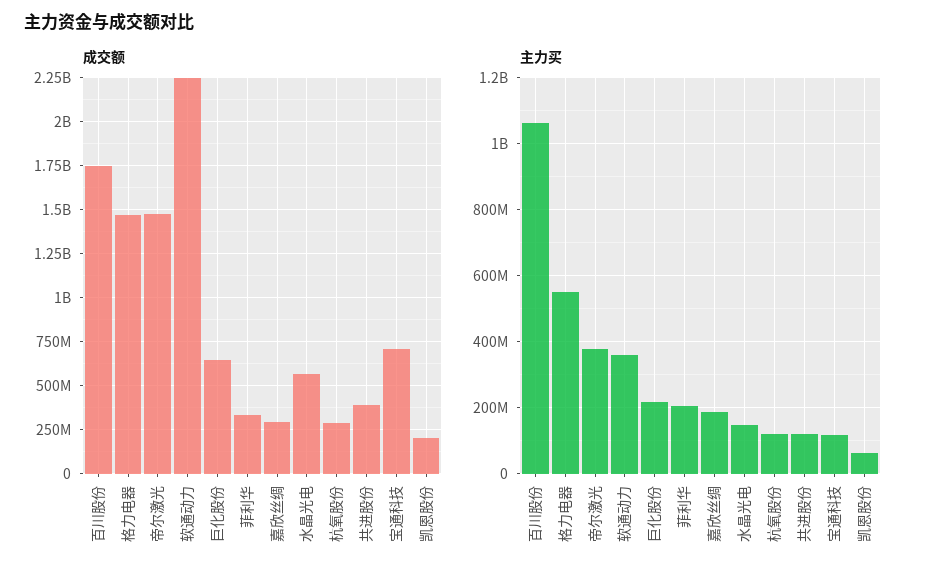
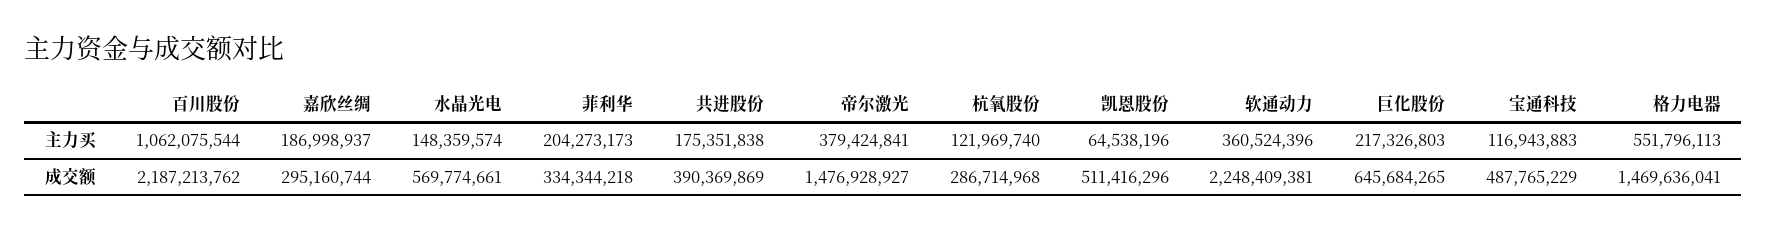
  {
    "成交额": {
-     "百川股份": 1750000000,
+     "百川股份": 2187213762,
      "格力电器": 1469636041,
      "帝尔激光": 1476928927,
      "软通动力": 2248409381,
      "巨化股份": 645684265,
      "菲利华": 334344218,
      "嘉欣丝绸": 295160744,
      "水晶光电": 569774661,
      "杭氧股份": 286714968,
      "共进股份": 390369869,
-     "宝通科技": 700000000,
+     "宝通科技": 487765229,
-     "凯恩股份": 200000000
+     "凯恩股份": 511416296
    },
    "主力买": {
      "百川股份": 1062075544,
      "格力电器": 551796113,
      "帝尔激光": 379424841,
      "软通动力": 360524396,
      "巨化股份": 217326803,
      "菲利华": 204273173,
      "嘉欣丝绸": 186998937,
      "水晶光电": 148359574,
      "杭氧股份": 121969740,
-     "共进股份": 120000000,
+     "共进股份": 175351838,
      "宝通科技": 116943883,
      "凯恩股份": 64538196
    }
  }

